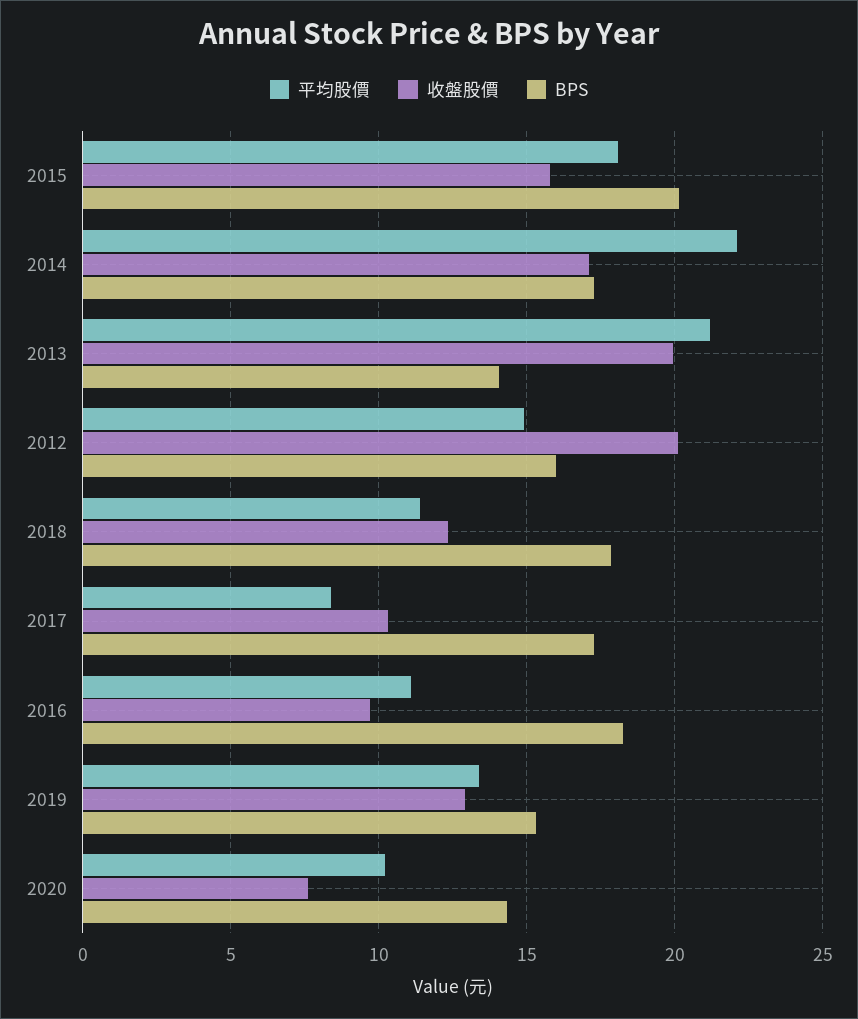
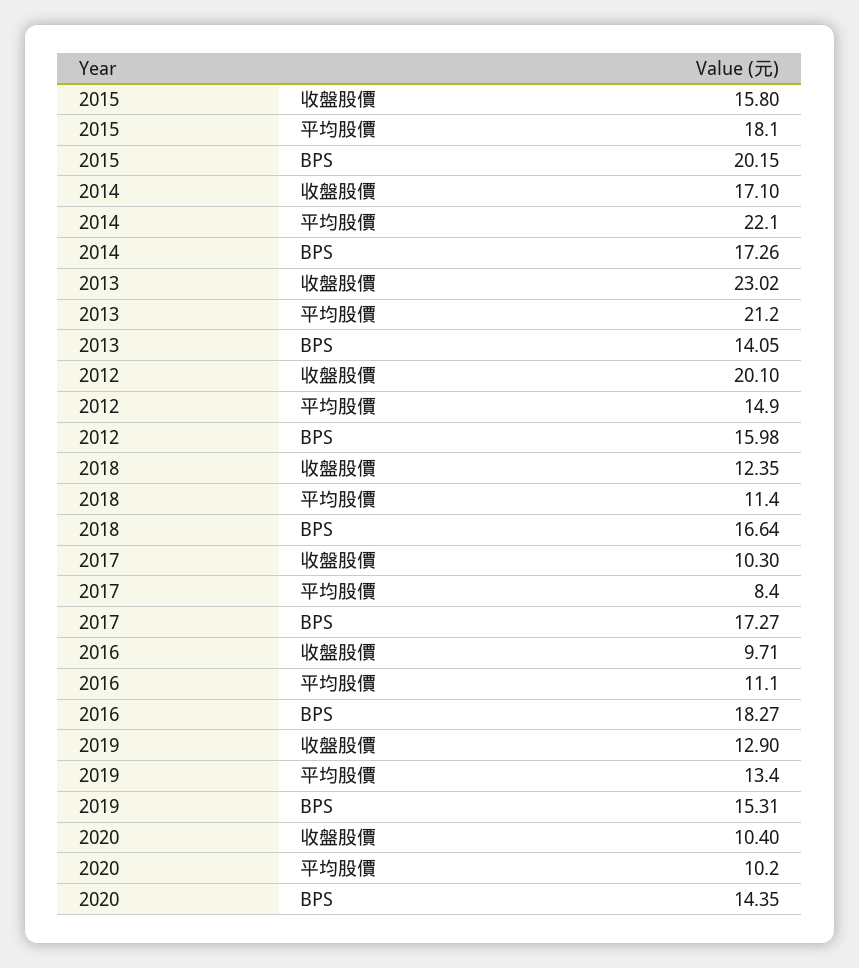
  {
    "平均股價": {
      "2015": 18.1,
      "2014": 22.1,
      "2013": 21.2,
      "2012": 14.9,
      "2018": 11.4,
      "2017": 8.4,
      "2016": 11.1,
      "2019": 13.4,
      "2020": 10.2
    },
    "收盤股價": {
      "2015": 15.8,
      "2014": 17.1,
-     "2013": 20,
+     "2013": 23.02,
      "2012": 20.1,
      "2018": 12.35,
      "2017": 10.3,
      "2016": 9.71,
      "2019": 12.9,
-     "2020": 7.5
+     "2020": 10.4
    },
    "BPS": {
      "2015": 20.15,
      "2014": 17.26,
      "2013": 14.05,
      "2012": 15.98,
-     "2018": 18,
+     "2018": 16.64,
      "2017": 17.27,
      "2016": 18.27,
      "2019": 15.31,
      "2020": 14.35
    }
  }

